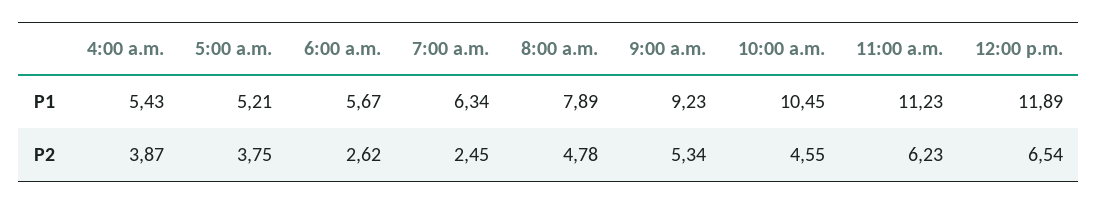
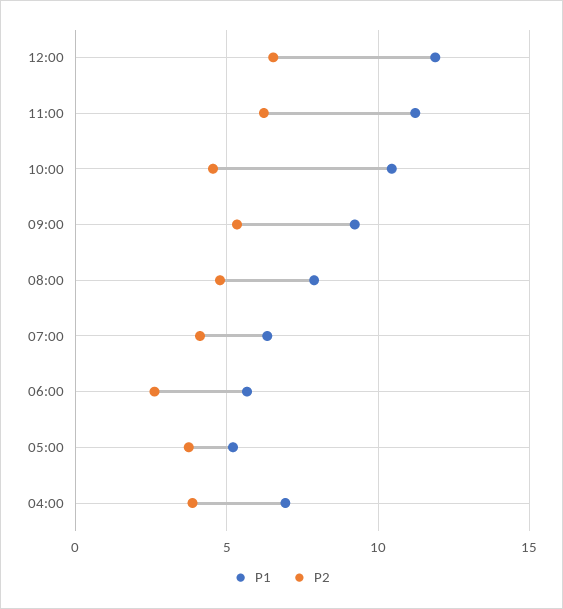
  {
    "P1": {
-     "4:00 a.m.": 5.43,
+     "4:00 a.m.": 7,
      "5:00 a.m.": 5.21,
      "6:00 a.m.": 5.67,
      "7:00 a.m.": 6.34,
      "8:00 a.m.": 7.89,
      "9:00 a.m.": 9.23,
      "10:00 a.m.": 10.45,
      "11:00 a.m.": 11.23,
      "12:00 p.m.": 11.89
    },
    "P2": {
      "4:00 a.m.": 3.87,
      "5:00 a.m.": 3.75,
      "6:00 a.m.": 2.62,
-     "7:00 a.m.": 2.45,
+     "7:00 a.m.": 4,
      "8:00 a.m.": 4.78,
      "9:00 a.m.": 5.34,
      "10:00 a.m.": 4.55,
      "11:00 a.m.": 6.23,
      "12:00 p.m.": 6.54
    }
  }

